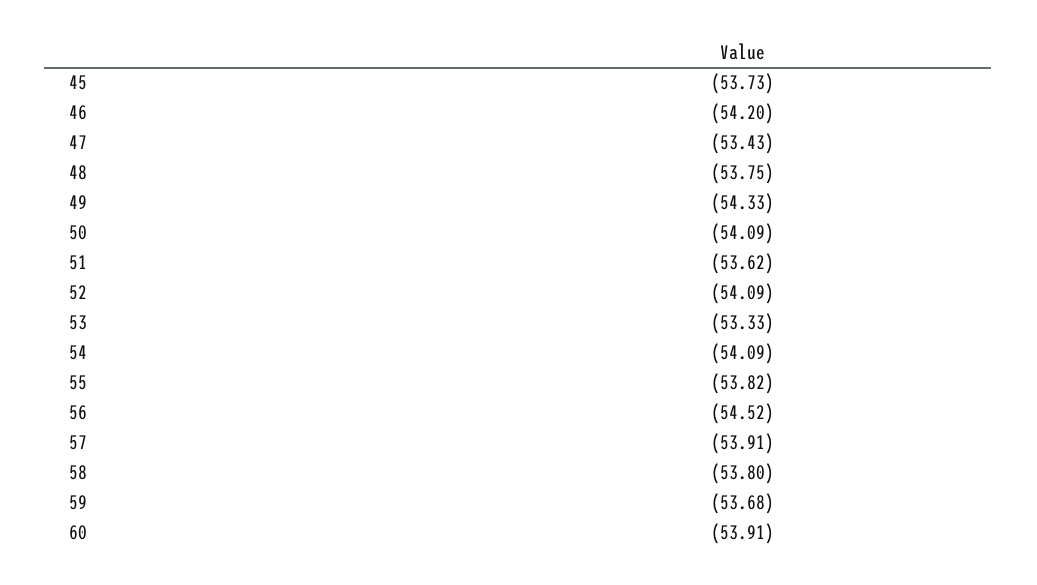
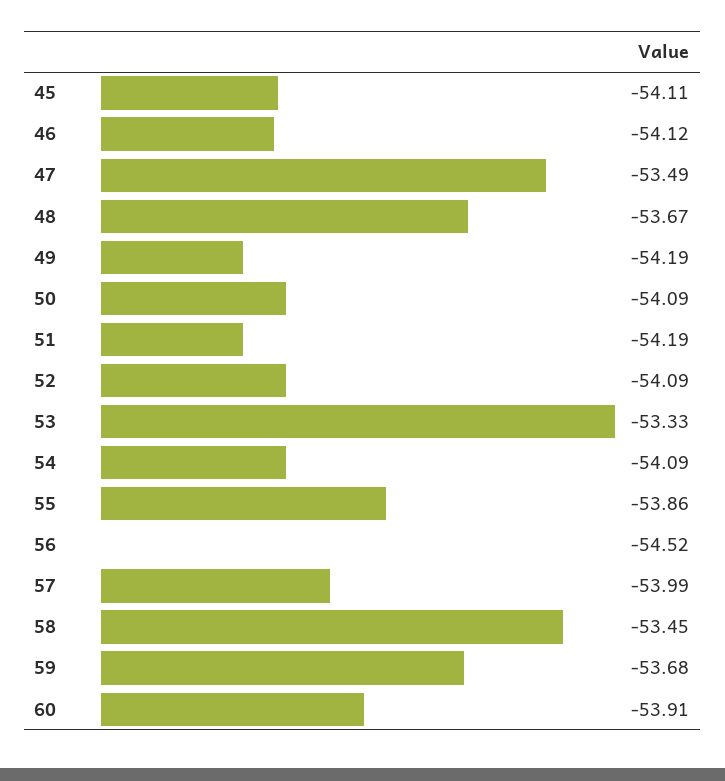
  {
-   "45": -53.73,
+   "45": -54.11,
-   "46": -54.2,
+   "46": -54.12,
-   "47": -53.43,
+   "47": -53.49,
-   "48": -53.75,
+   "48": -53.67,
-   "49": -54.33,
+   "49": -54.19,
    "50": -54.09,
-   "51": -53.62,
+   "51": -54.19,
    "52": -54.09,
    "53": -53.33,
    "54": -54.09,
-   "55": -53.82,
+   "55": -53.86,
    "56": -54.52,
-   "57": -53.91,
+   "57": -53.99,
-   "58": -53.8,
+   "58": -53.45,
    "59": -53.68,
    "60": -53.91
  }

